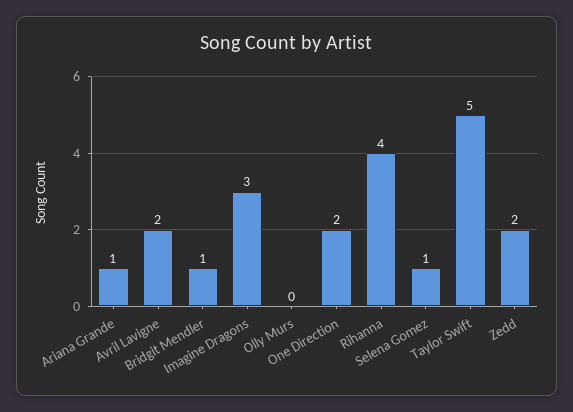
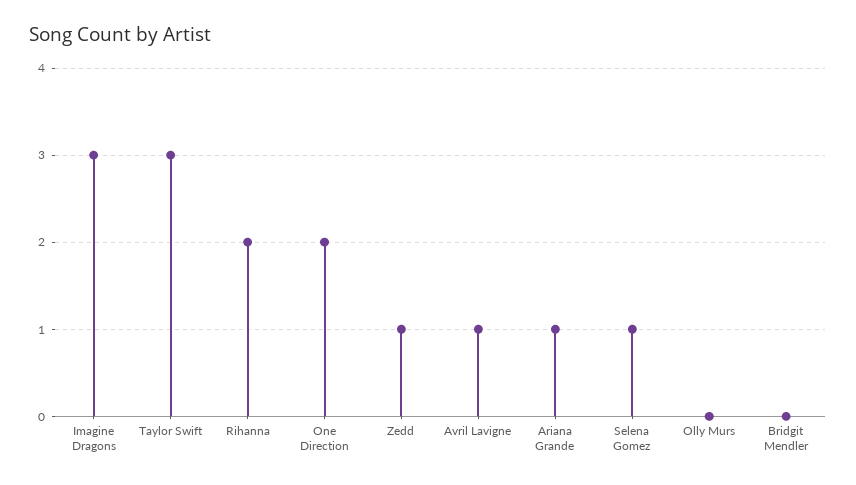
  {
    "Ariana Grande": 1,
-   "Avril Lavigne": 2,
+   "Avril Lavigne": 1,
-   "Bridgit Mendler": 1,
+   "Bridgit Mendler": 0,
    "Imagine Dragons": 3,
    "Olly Murs": 0,
    "One Direction": 2,
-   "Rihanna": 4,
+   "Rihanna": 2,
    "Selena Gomez": 1,
-   "Taylor Swift": 5,
+   "Taylor Swift": 3,
-   "Zedd": 2
+   "Zedd": 1
  }

